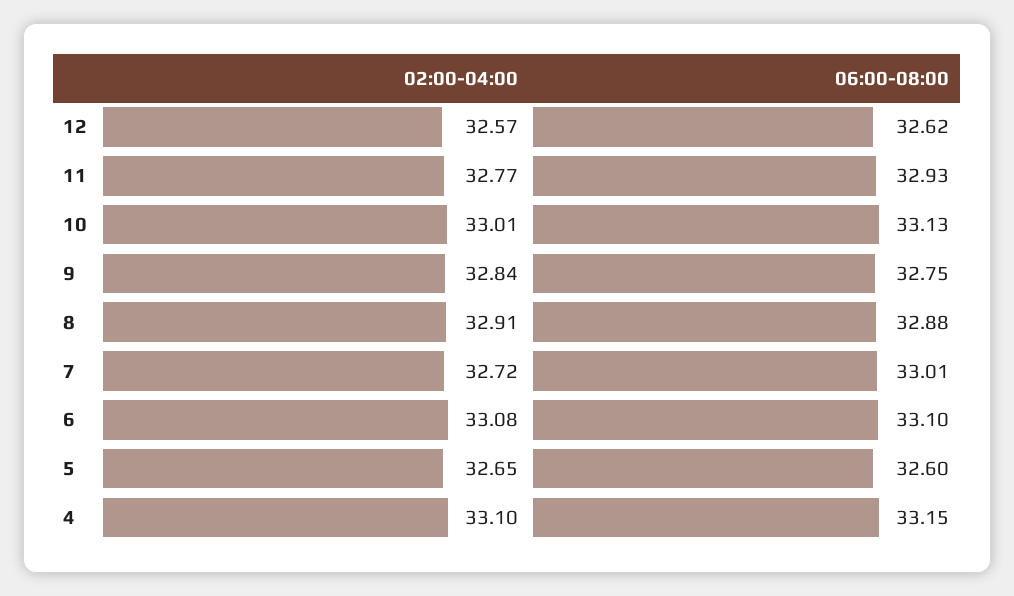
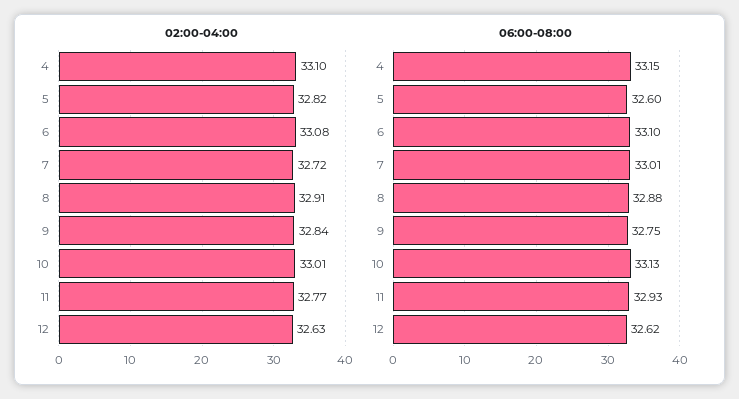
  {
    "02:00-04:00": {
-     "12": 32.57,
+     "12": 32.63,
      "11": 32.77,
      "10": 33.01,
      "9": 32.84,
      "8": 32.91,
      "7": 32.72,
      "6": 33.08,
-     "5": 32.65,
+     "5": 32.82,
      "4": 33.1
    },
    "06:00-08:00": {
      "12": 32.62,
      "11": 32.93,
      "10": 33.13,
      "9": 32.75,
      "8": 32.88,
      "7": 33.01,
      "6": 33.1,
      "5": 32.6,
      "4": 33.15
    }
  }

